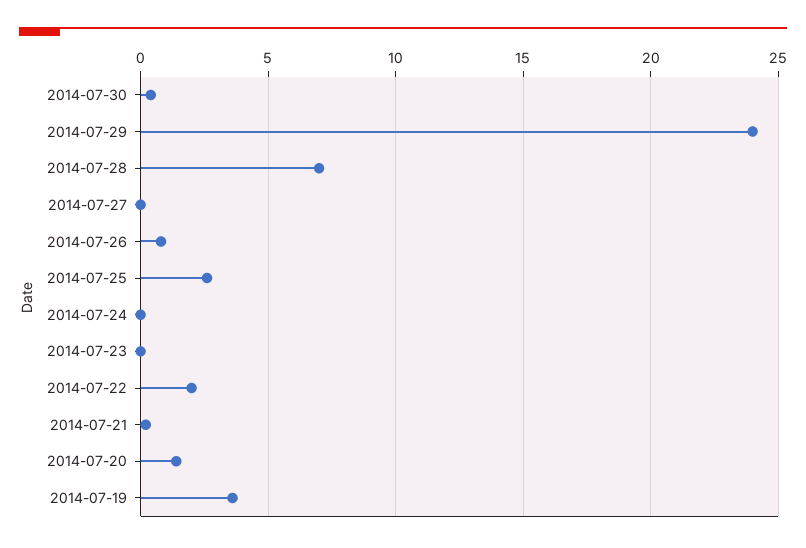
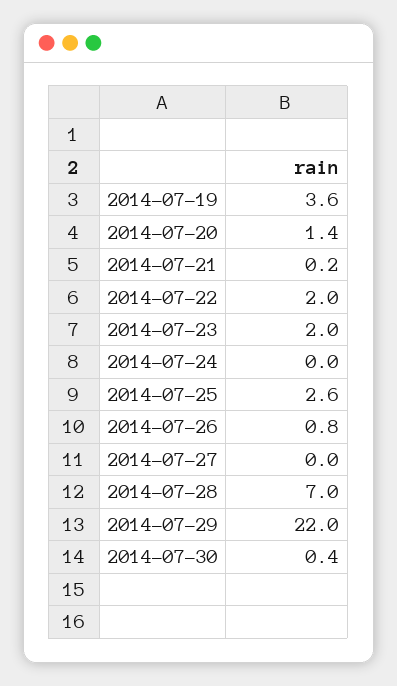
  {
    "2014-07-30": 0.4,
-   "2014-07-29": 24,
+   "2014-07-29": 22,
    "2014-07-28": 7,
    "2014-07-27": 0,
    "2014-07-26": 0.8,
    "2014-07-25": 2.6,
    "2014-07-24": 0,
-   "2014-07-23": 0,
+   "2014-07-23": 2,
    "2014-07-22": 2,
    "2014-07-21": 0.2,
    "2014-07-20": 1.4,
    "2014-07-19": 3.6
  }

